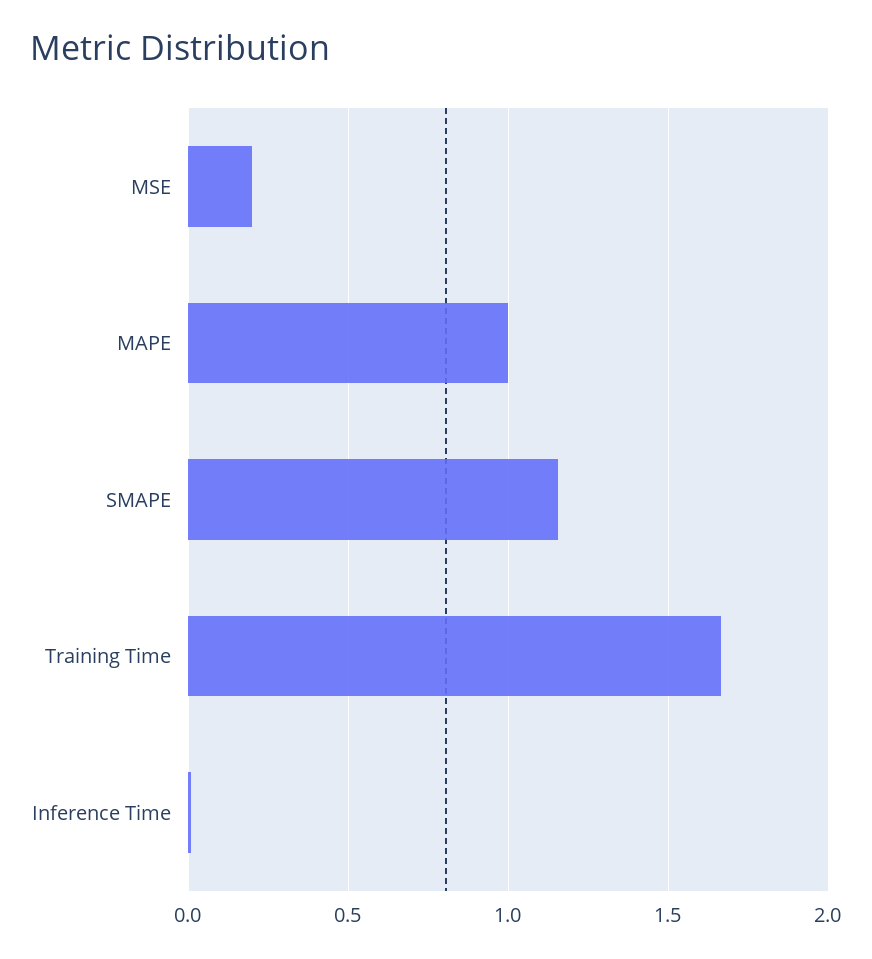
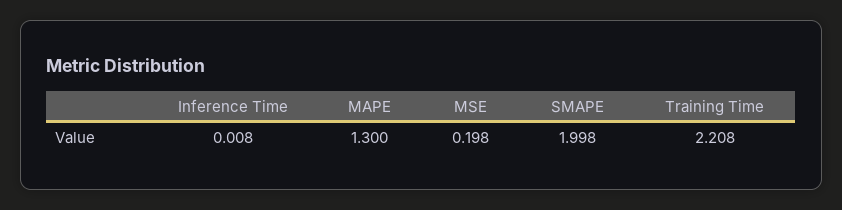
  {
    "MSE": 0.198,
-   "MAPE": 1,
+   "MAPE": 1.3,
-   "SMAPE": 1.15,
+   "SMAPE": 1.998,
-   "Training Time": 1.65,
+   "Training Time": 2.208,
    "Inference Time": 0.008
  }

